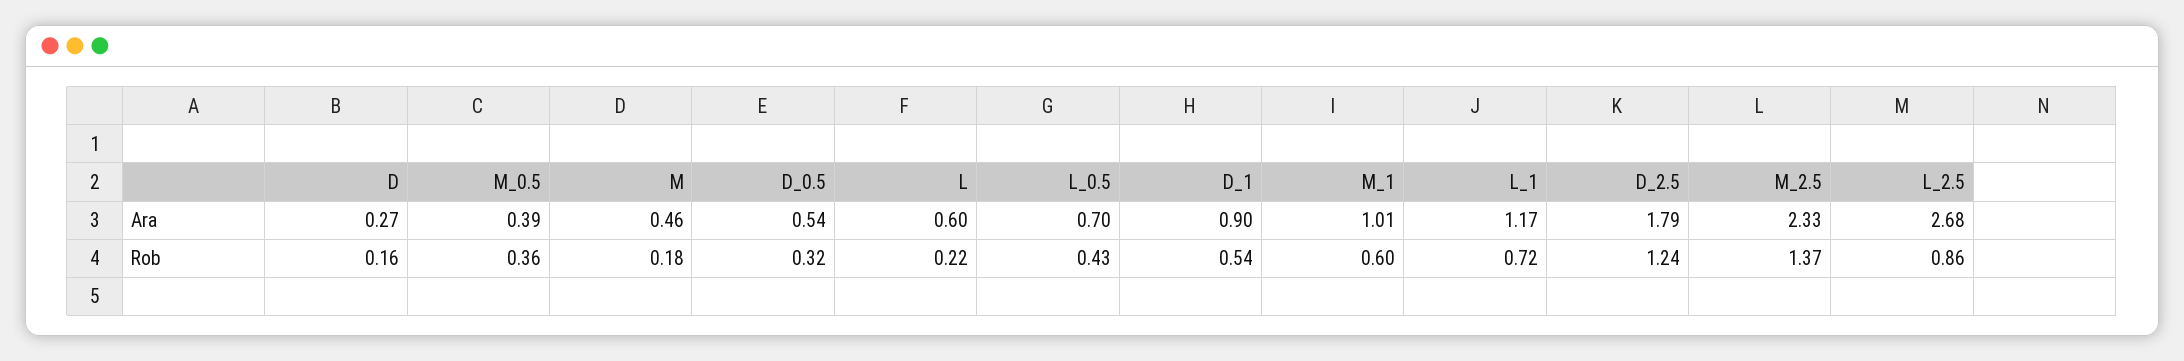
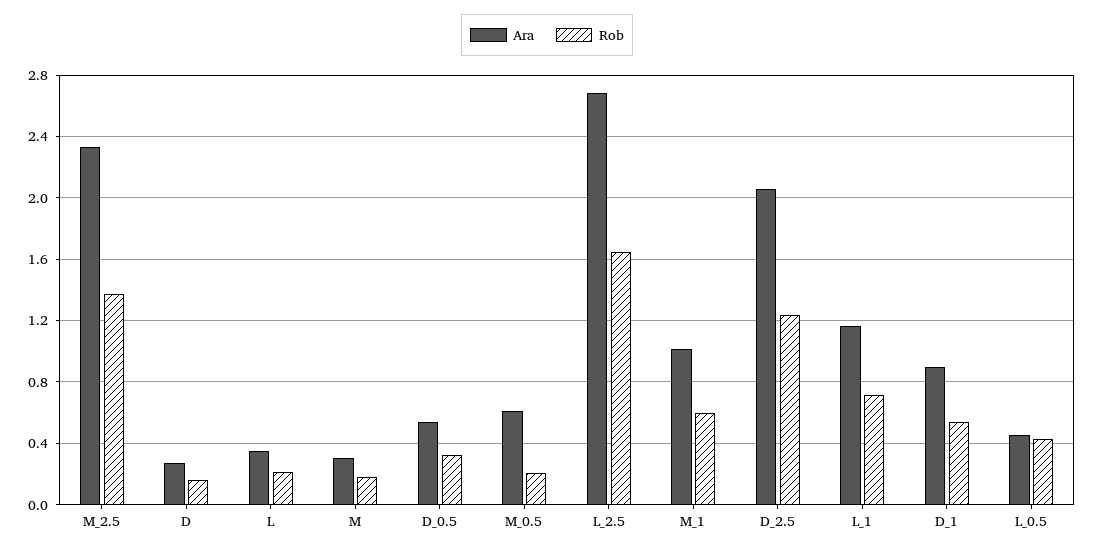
  {
    "Ara": {
      "D": 0.27,
-     "M_0.5": 0.39,
+     "M_0.5": 0.6,
-     "M": 0.46,
+     "M": 0.3,
      "D_0.5": 0.54,
-     "L": 0.6,
+     "L": 0.35,
-     "L_0.5": 0.7,
+     "L_0.5": 0.45,
      "D_1": 0.9,
      "M_1": 1.01,
      "L_1": 1.17,
-     "D_2.5": 1.79,
+     "D_2.5": 2.05,
      "M_2.5": 2.33,
      "L_2.5": 2.68
    },
    "Rob": {
      "D": 0.16,
-     "M_0.5": 0.36,
+     "M_0.5": 0.2,
      "M": 0.18,
      "D_0.5": 0.32,
      "L": 0.22,
      "L_0.5": 0.43,
      "D_1": 0.54,
      "M_1": 0.6,
      "L_1": 0.72,
      "D_2.5": 1.24,
      "M_2.5": 1.37,
-     "L_2.5": 0.86
+     "L_2.5": 1.65
    }
  }

